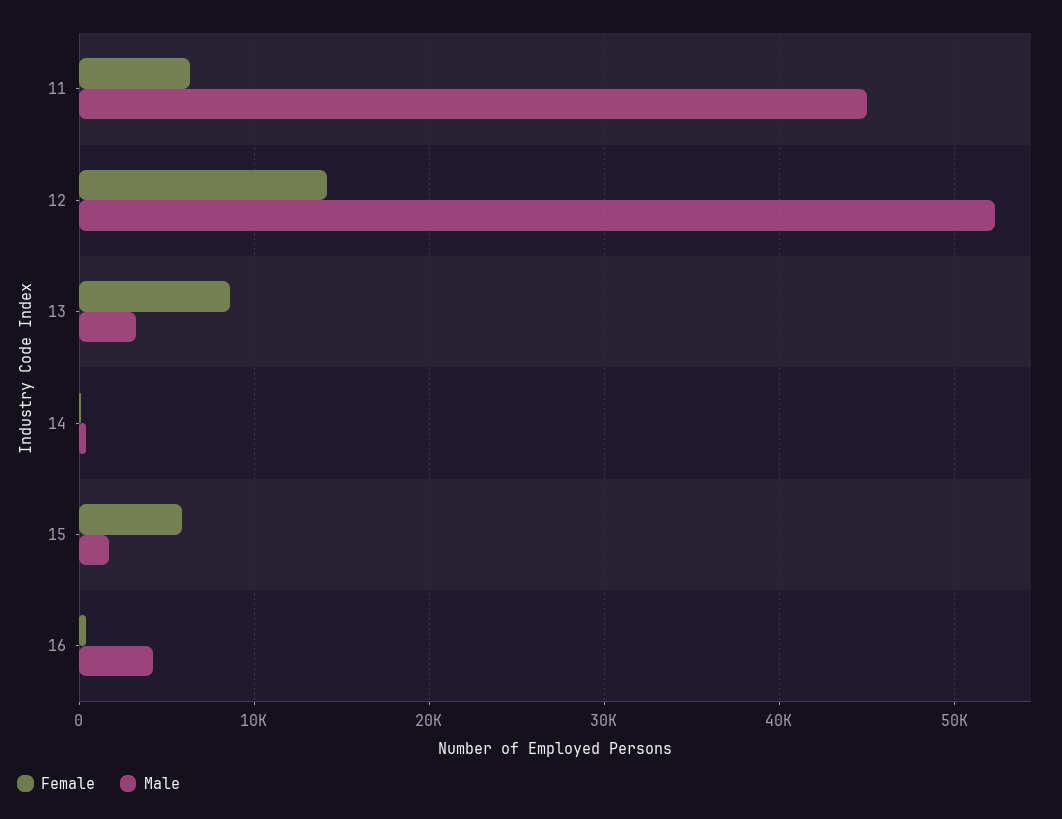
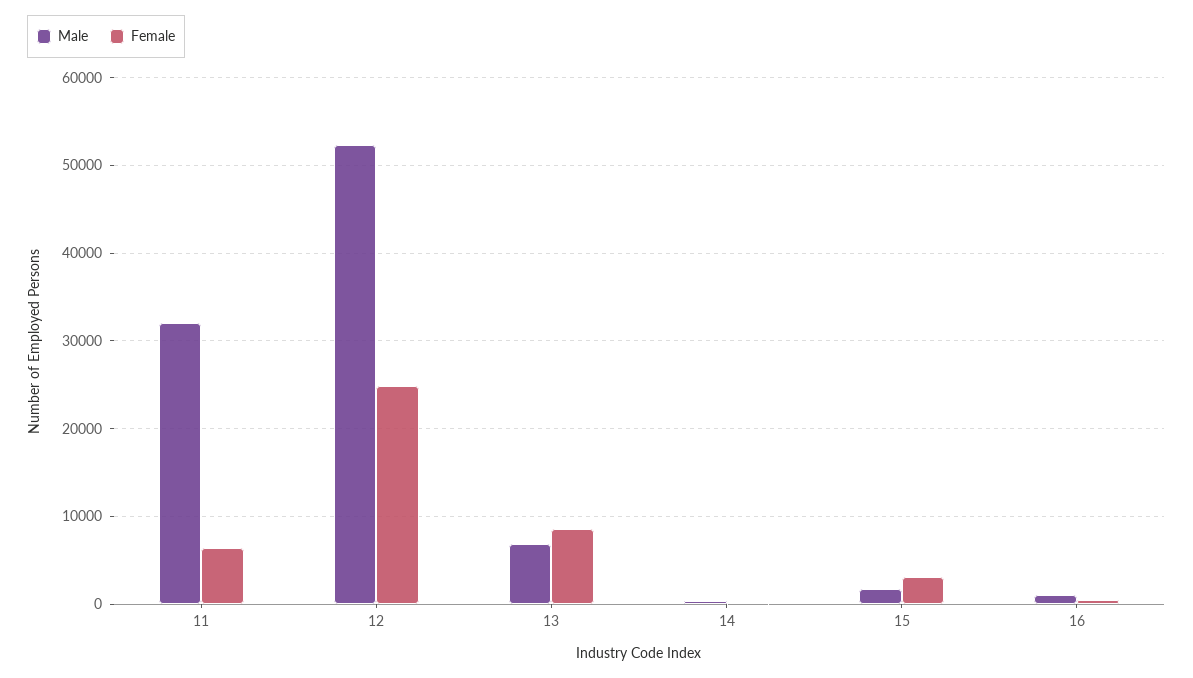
  {
    "Female": {
      "11": 6000,
-     "12": 14000,
+     "12": 25000,
      "13": 9000,
      "14": 0,
-     "15": 6000,
+     "15": 3000,
      "16": 0
    },
    "Male": {
-     "11": 45000,
+     "11": 32000,
      "12": 52000,
-     "13": 3000,
+     "13": 7000,
      "14": 0,
      "15": 2000,
-     "16": 4000
+     "16": 1000
    }
  }

